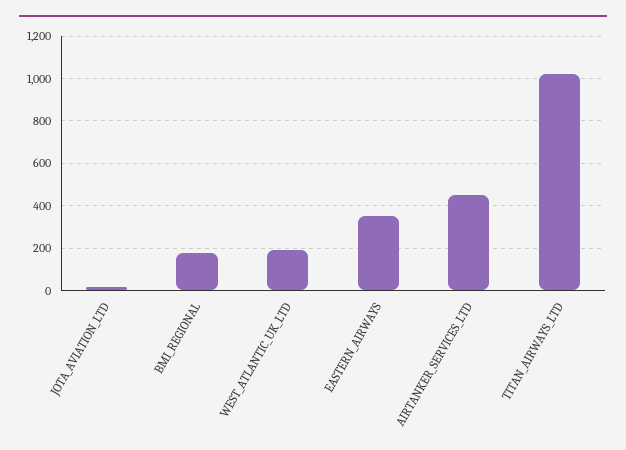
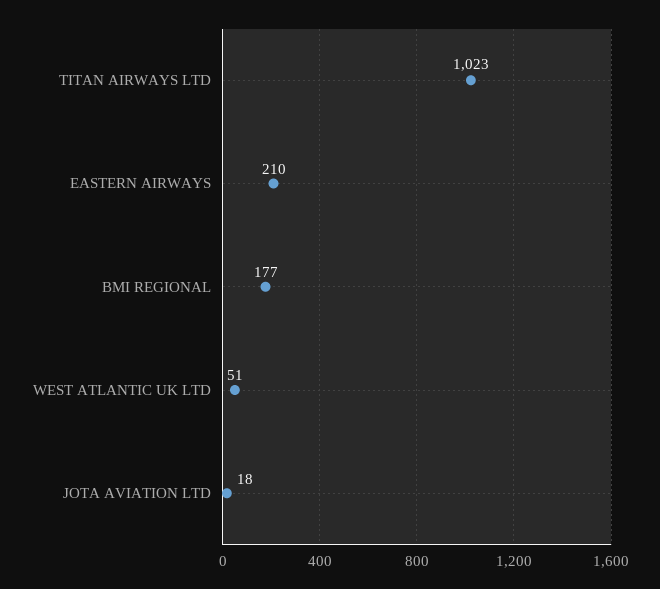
  {
    "JOTA_AVIATION_LTD": 18,
    "BMI_REGIONAL": 177,
-   "WEST_ATLANTIC_UK_LTD": 200,
+   "WEST_ATLANTIC_UK_LTD": 51,
-   "EASTERN_AIRWAYS": 350,
+   "EASTERN_AIRWAYS": 210,
-   "AIRTANKER_SERVICES_LTD": 450,
    "TITAN_AIRWAYS_LTD": 1023
  }

